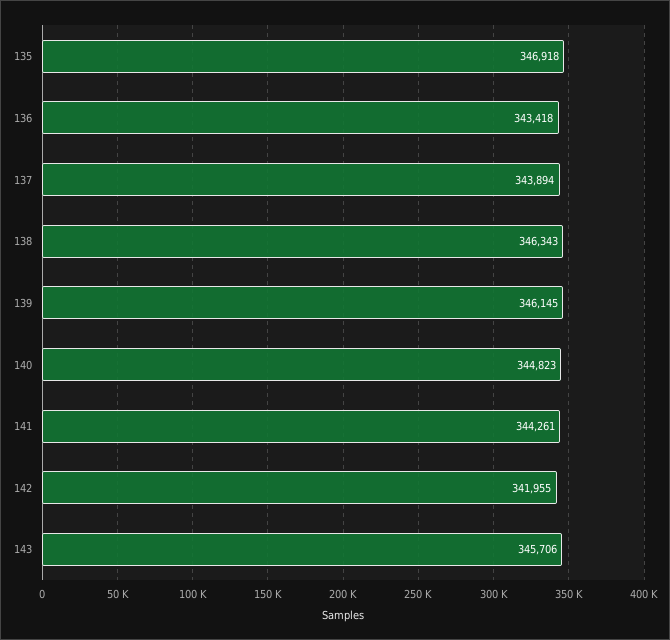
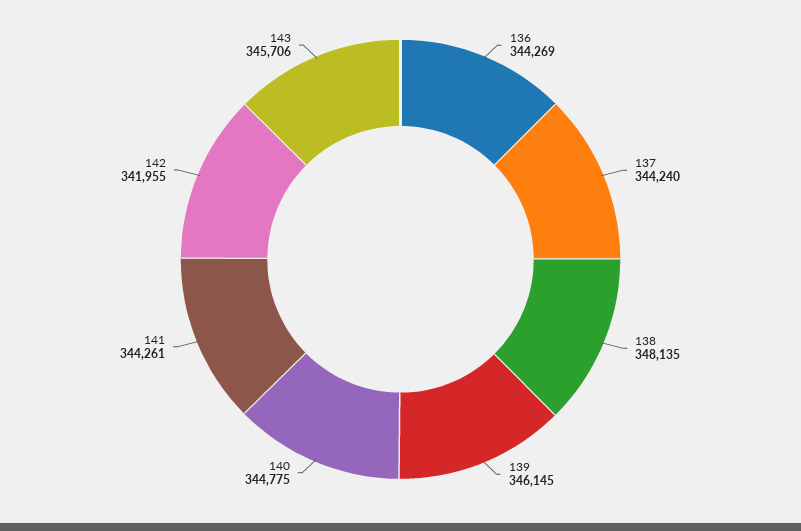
  {
-   "135": 346918,
-   "136": 343418,
+   "136": 344269,
-   "137": 343894,
+   "137": 344240,
-   "138": 346343,
+   "138": 348135,
    "139": 346145,
-   "140": 344823,
+   "140": 344775,
    "141": 344261,
    "142": 341955,
    "143": 345706
  }

